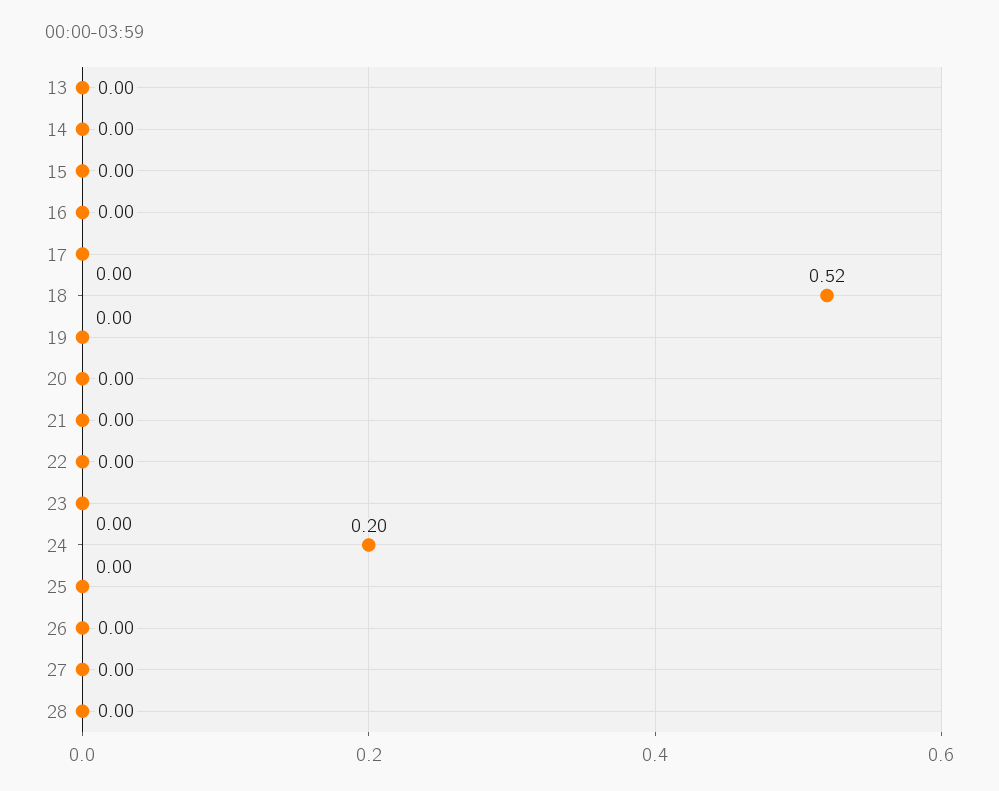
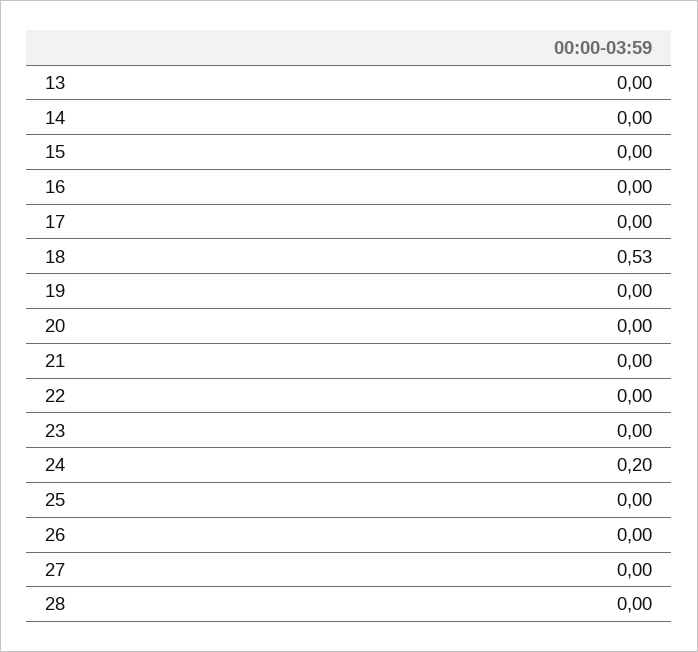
  {
    "13": 0,
    "14": 0,
    "15": 0,
    "16": 0,
    "17": 0,
-   "18": 0.52,
+   "18": 0.53,
    "19": 0,
    "20": 0,
    "21": 0,
    "22": 0,
    "23": 0,
    "24": 0.2,
    "25": 0,
    "26": 0,
    "27": 0,
    "28": 0
  }

